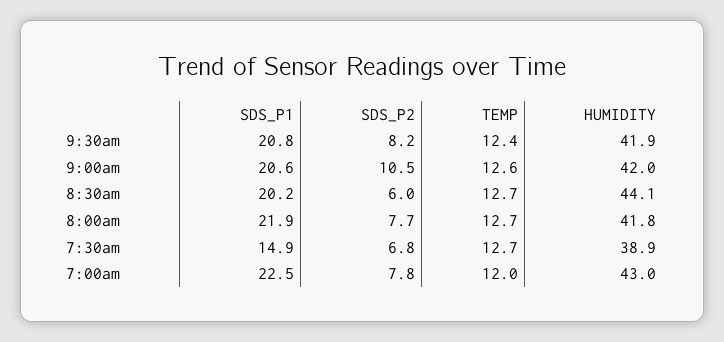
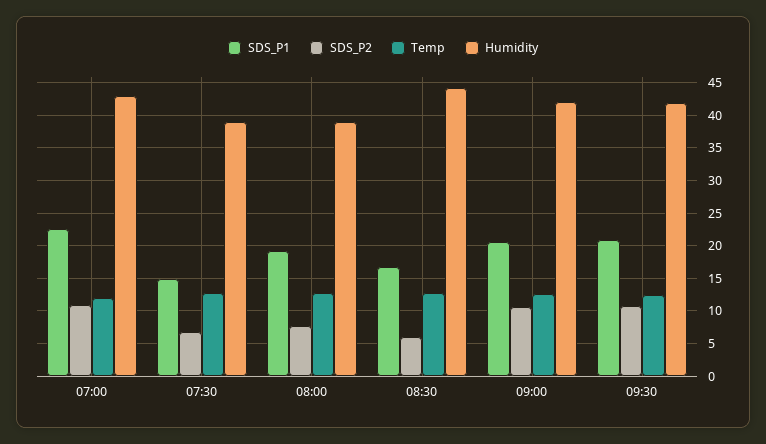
  {
    "SDS_P1": {
      "9:30am": 20.8,
      "9:00am": 20.6,
-     "8:30am": 20.2,
+     "8:30am": 17,
-     "8:00am": 21.9,
+     "8:00am": 19,
      "7:30am": 14.9,
      "7:00am": 22.5
    },
    "SDS_P2": {
-     "9:30am": 8.2,
+     "9:30am": 11,
      "9:00am": 10.5,
      "8:30am": 6,
      "8:00am": 7.7,
      "7:30am": 6.8,
-     "7:00am": 7.8
+     "7:00am": 11
    },
    "TEMP": {
      "9:30am": 12.4,
      "9:00am": 12.6,
      "8:30am": 12.7,
      "8:00am": 12.7,
      "7:30am": 12.7,
      "7:00am": 12
    },
    "HUMIDITY": {
      "9:30am": 41.9,
      "9:00am": 42,
      "8:30am": 44.1,
-     "8:00am": 41.8,
+     "8:00am": 39,
      "7:30am": 38.9,
      "7:00am": 43
    }
  }

